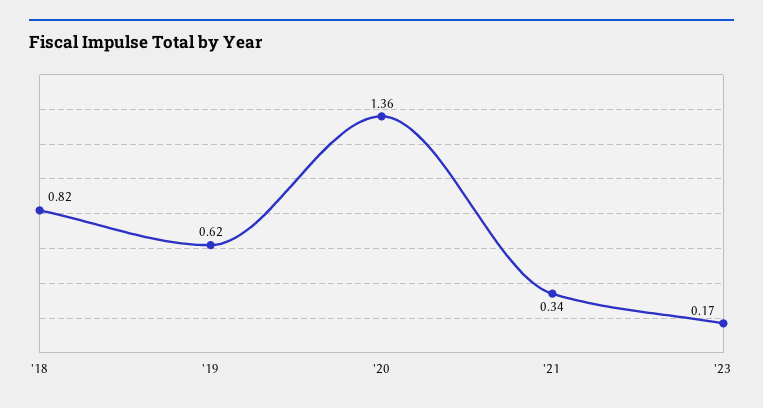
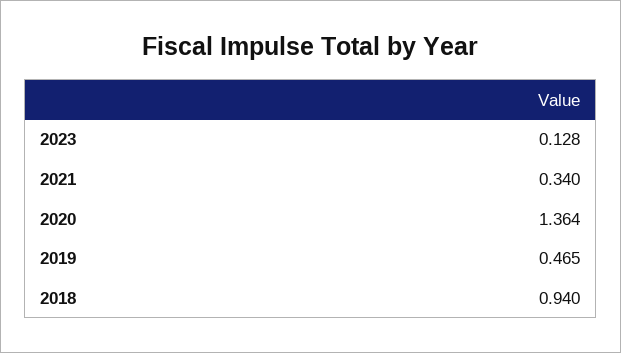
  {
-   "'18": 0.82,
+   "'18": 0.94,
-   "'19": 0.62,
+   "'19": 0.465,
    "'20": 1.364,
    "'21": 0.34,
-   "'23": 0.17
+   "'23": 0.128
  }

